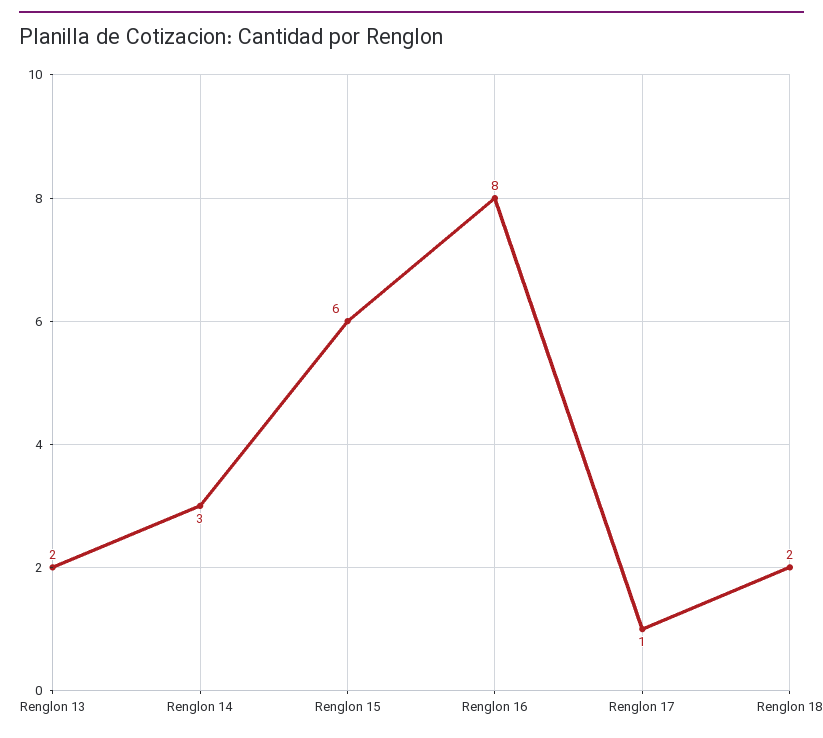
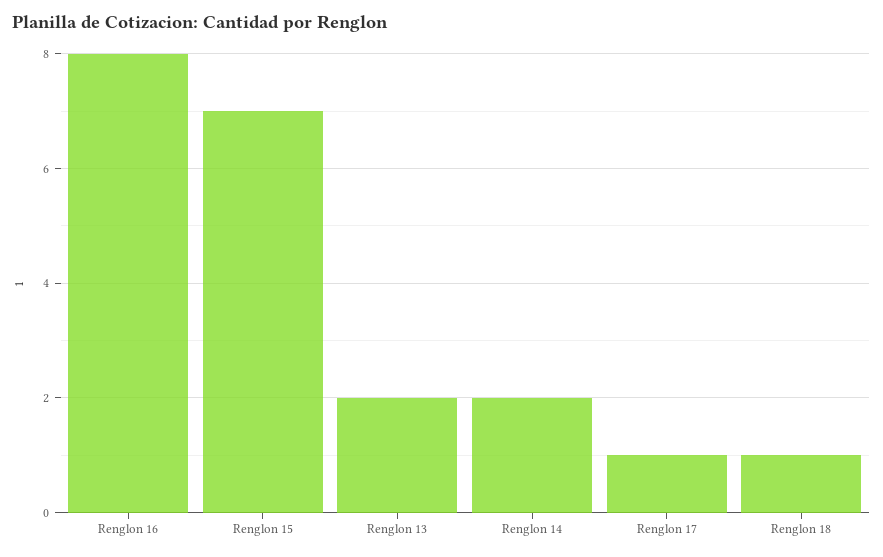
  {
    "Renglon 13": 2,
-   "Renglon 14": 3,
+   "Renglon 14": 2,
-   "Renglon 15": 6,
+   "Renglon 15": 7,
    "Renglon 16": 8,
    "Renglon 17": 1,
-   "Renglon 18": 2
+   "Renglon 18": 1
  }

